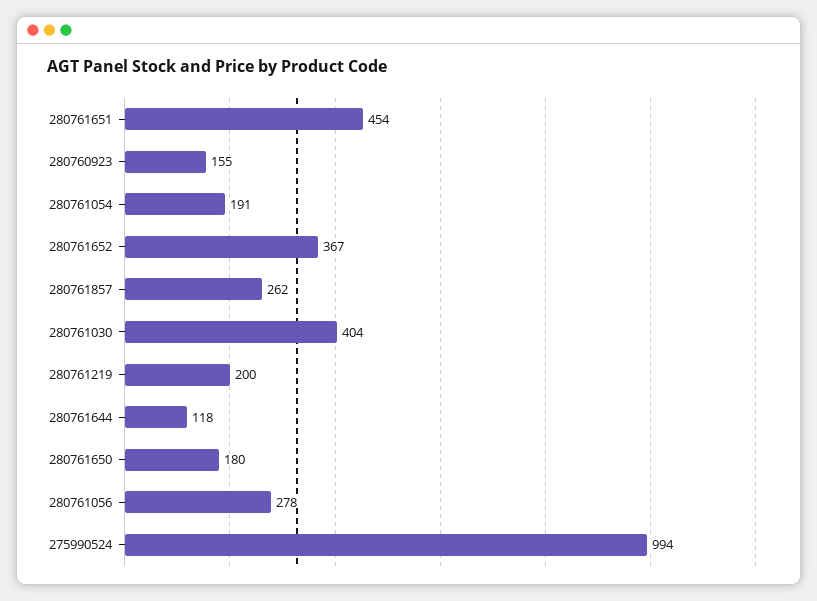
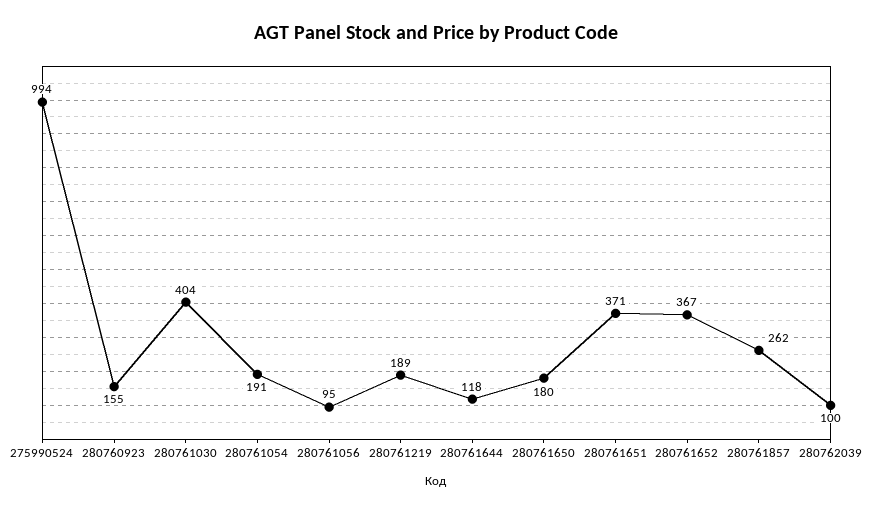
  {
-   "280761651": 454,
+   "280761651": 371,
    "280760923": 155,
    "280761054": 191,
    "280761652": 367,
    "280761857": 262,
    "280761030": 404,
-   "280761219": 200,
+   "280761219": 189,
    "280761644": 118,
    "280761650": 180,
-   "280761056": 278,
+   "280761056": 95,
-   "275990524": 994
+   "275990524": 994,
+   "280762039": 100
  }

